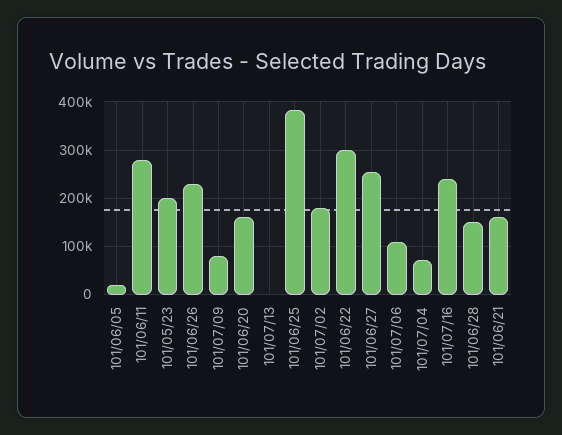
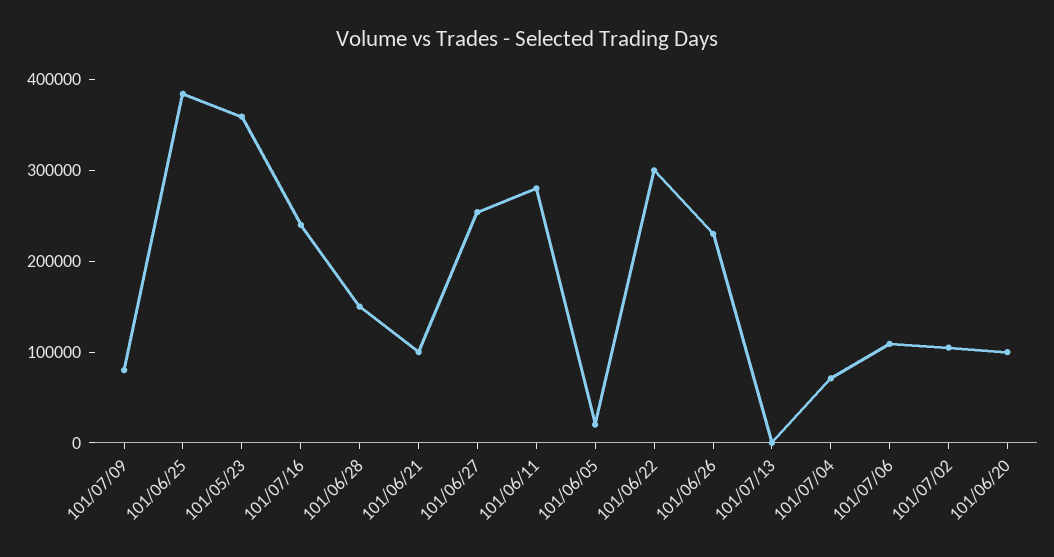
  {
    "101/06/05": 20000,
    "101/06/11": 280000,
-   "101/05/23": 200000,
+   "101/05/23": 360000,
    "101/06/26": 240000,
    "101/07/09": 80000,
-   "101/06/20": 160000,
+   "101/06/20": 100000,
    "101/07/13": 0,
    "101/06/25": 380000,
-   "101/07/02": 180000,
+   "101/07/02": 100000,
    "101/06/22": 300000,
    "101/06/27": 260000,
    "101/07/06": 100000,
    "101/07/04": 80000,
    "101/07/16": 240000,
    "101/06/28": 160000,
-   "101/06/21": 160000
+   "101/06/21": 100000
  }

